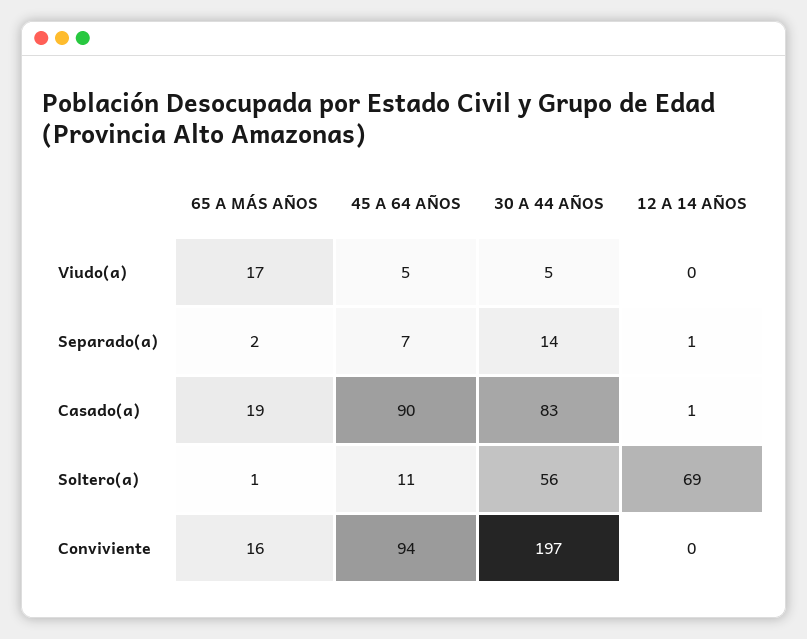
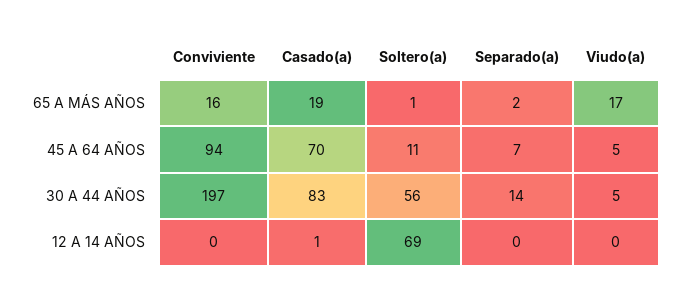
  {
    "65 A MÁS AÑOS": {
      "Viudo(a)": 17,
      "Separado(a)": 2,
      "Casado(a)": 19,
      "Soltero(a)": 1,
      "Conviviente": 16
    },
    "45 A 64 AÑOS": {
      "Viudo(a)": 5,
      "Separado(a)": 7,
-     "Casado(a)": 90,
+     "Casado(a)": 70,
      "Soltero(a)": 11,
      "Conviviente": 94
    },
    "30 A 44 AÑOS": {
      "Viudo(a)": 5,
      "Separado(a)": 14,
      "Casado(a)": 83,
      "Soltero(a)": 56,
      "Conviviente": 197
    },
    "12 A 14 AÑOS": {
      "Viudo(a)": 0,
-     "Separado(a)": 1,
+     "Separado(a)": 0,
      "Casado(a)": 1,
      "Soltero(a)": 69,
      "Conviviente": 0
    }
  }

